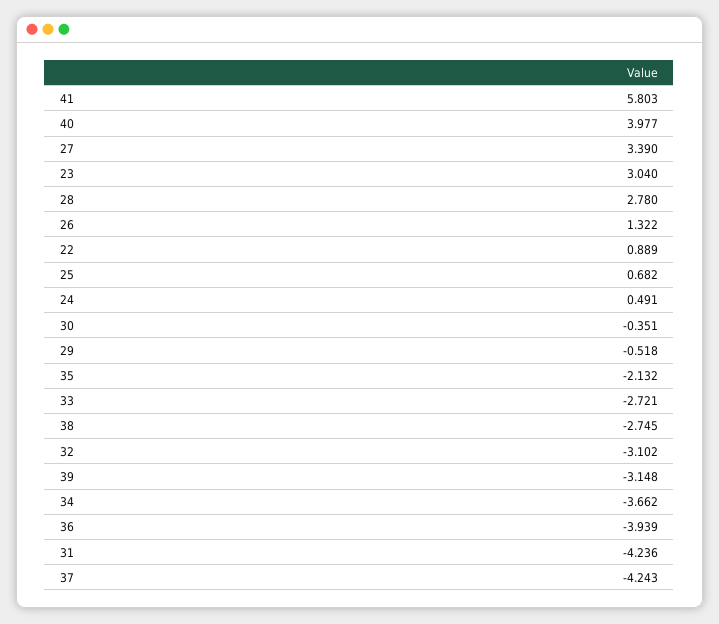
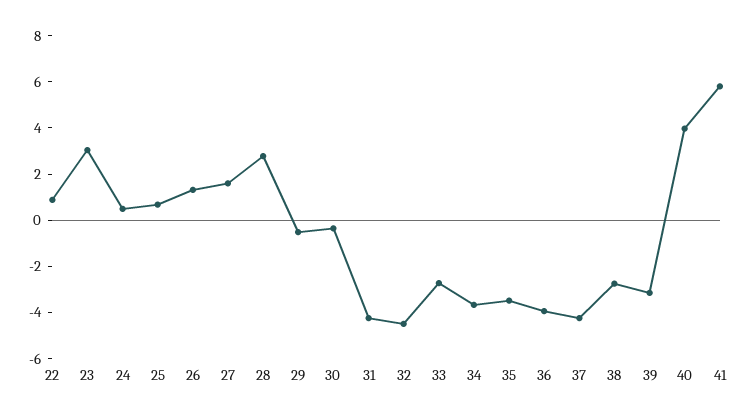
  {
    "41": 5.803,
    "40": 3.977,
-   "27": 3.39,
+   "27": 1.5,
    "23": 3.04,
    "28": 2.78,
    "26": 1.322,
    "22": 0.889,
    "25": 0.682,
    "24": 0.491,
    "30": -0.351,
    "29": -0.518,
-   "35": -2.132,
+   "35": -3.5,
    "33": -2.721,
    "38": -2.745,
-   "32": -3.102,
+   "32": -4.5,
    "39": -3.148,
    "34": -3.662,
    "36": -3.939,
    "31": -4.236,
    "37": -4.243
  }

